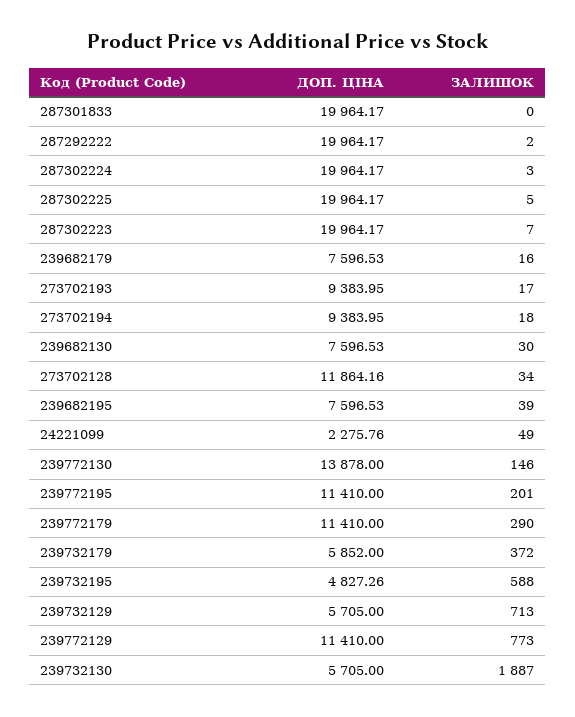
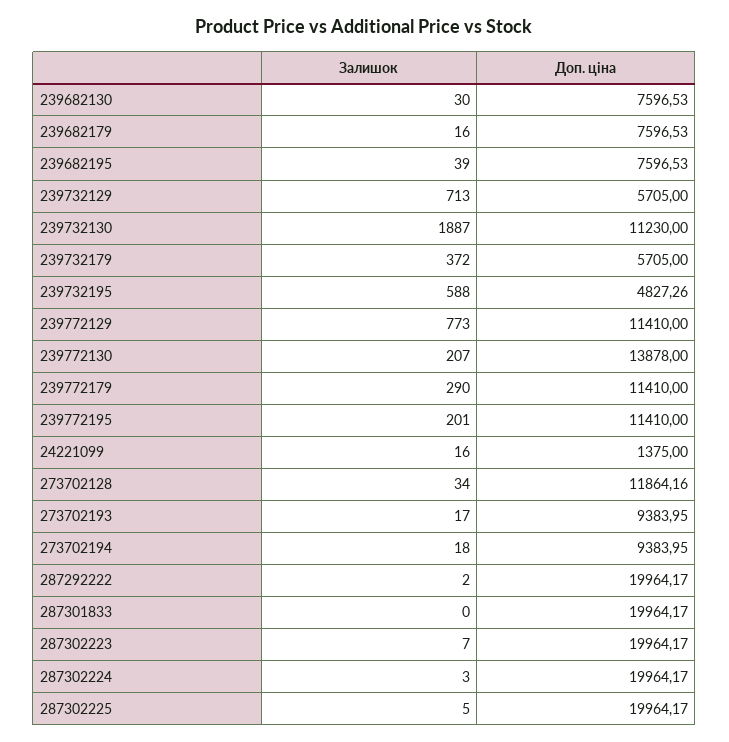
  {
    "ДОП. ЦІНА": {
      "287301833": 19964.17,
      "287292222": 19964.17,
      "287302224": 19964.17,
      "287302225": 19964.17,
      "287302223": 19964.17,
      "239682179": 7596.53,
      "273702193": 9383.95,
      "273702194": 9383.95,
      "239682130": 7596.53,
      "273702128": 11864.16,
      "239682195": 7596.53,
-     "24221099": 2275.76,
+     "24221099": 1375,
      "239772130": 13878,
      "239772195": 11410,
      "239772179": 11410,
-     "239732179": 5852,
+     "239732179": 5705,
      "239732195": 4827.26,
      "239732129": 5705,
      "239772129": 11410,
-     "239732130": 5705
+     "239732130": 11230
    },
    "ЗАЛИШОК": {
      "287301833": 0,
      "287292222": 2,
      "287302224": 3,
      "287302225": 5,
      "287302223": 7,
      "239682179": 16,
      "273702193": 17,
      "273702194": 18,
      "239682130": 30,
      "273702128": 34,
      "239682195": 39,
-     "24221099": 49,
+     "24221099": 16,
-     "239772130": 146,
+     "239772130": 207,
      "239772195": 201,
      "239772179": 290,
      "239732179": 372,
      "239732195": 588,
      "239732129": 713,
      "239772129": 773,
      "239732130": 1887
    }
  }

